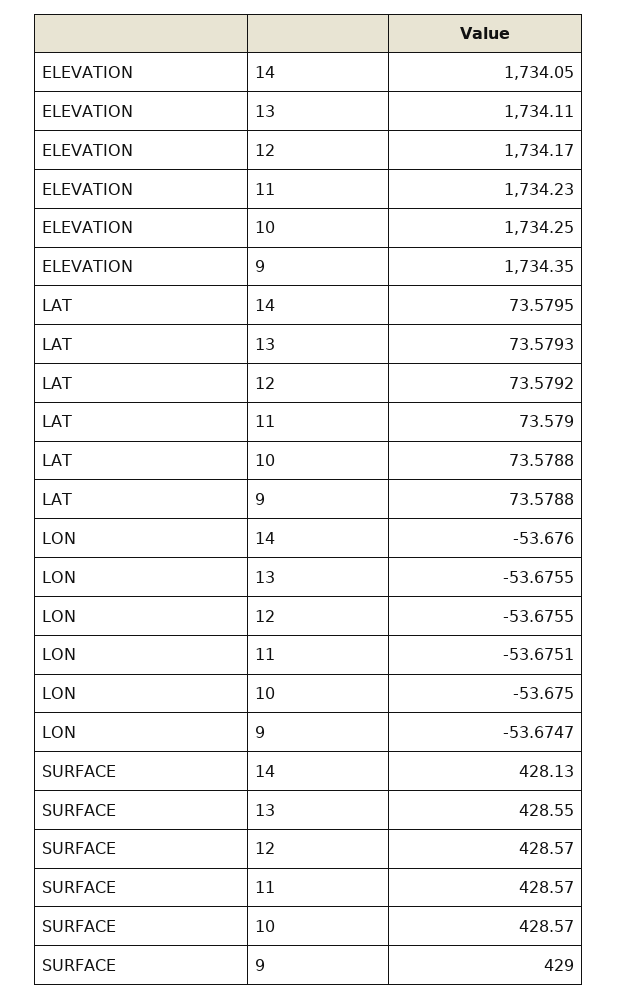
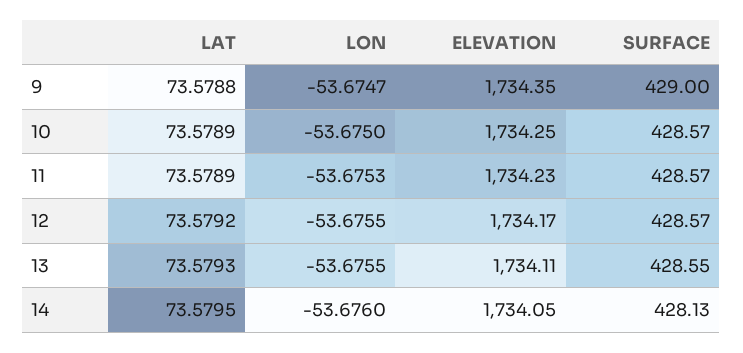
  {
    "ELEVATION": {
      "14": 1734.05,
      "13": 1734.11,
      "12": 1734.17,
      "11": 1734.23,
      "10": 1734.25,
      "9": 1734.35
    },
    "LAT": {
      "14": 73.5795,
      "13": 73.5793,
      "12": 73.5792,
-     "11": 73.579,
+     "11": 73.5789,
-     "10": 73.5788,
+     "10": 73.5789,
      "9": 73.5788
    },
    "LON": {
      "14": -53.676,
      "13": -53.6755,
      "12": -53.6755,
-     "11": -53.6751,
+     "11": -53.6753,
      "10": -53.675,
      "9": -53.6747
    },
    "SURFACE": {
      "14": 428.13,
      "13": 428.55,
      "12": 428.57,
      "11": 428.57,
      "10": 428.57,
      "9": 429
    }
  }

